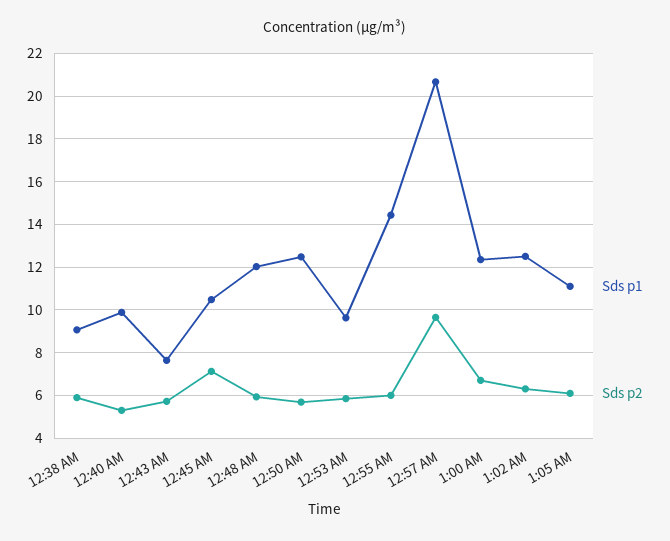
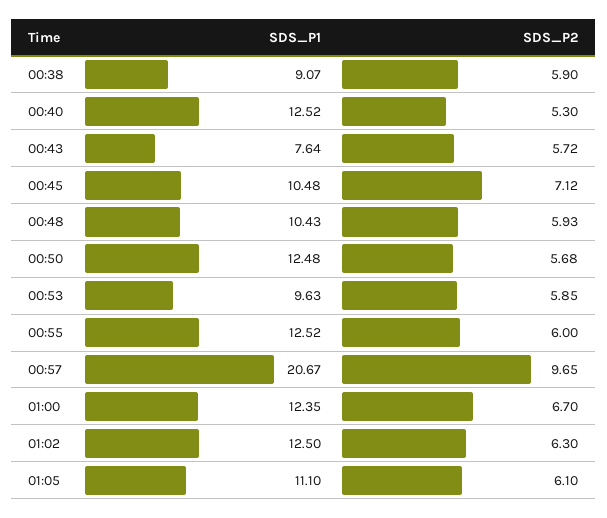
  {
    "Sds p1": {
      "12:38 AM": 9.07,
-     "12:40 AM": 10,
+     "12:40 AM": 12.52,
      "12:43 AM": 7.64,
      "12:45 AM": 10.48,
-     "12:48 AM": 12,
+     "12:48 AM": 10.43,
      "12:50 AM": 12.48,
      "12:53 AM": 9.63,
-     "12:55 AM": 14.5,
+     "12:55 AM": 12.52,
      "12:57 AM": 20.67,
      "1:00 AM": 12.35,
      "1:02 AM": 12.5,
      "1:05 AM": 11.1
    },
    "Sds p2": {
      "12:38 AM": 5.9,
      "12:40 AM": 5.3,
      "12:43 AM": 5.72,
      "12:45 AM": 7.12,
      "12:48 AM": 5.93,
      "12:50 AM": 5.68,
      "12:53 AM": 5.85,
      "12:55 AM": 6,
      "12:57 AM": 9.65,
      "1:00 AM": 6.7,
      "1:02 AM": 6.3,
      "1:05 AM": 6.1
    }
  }

